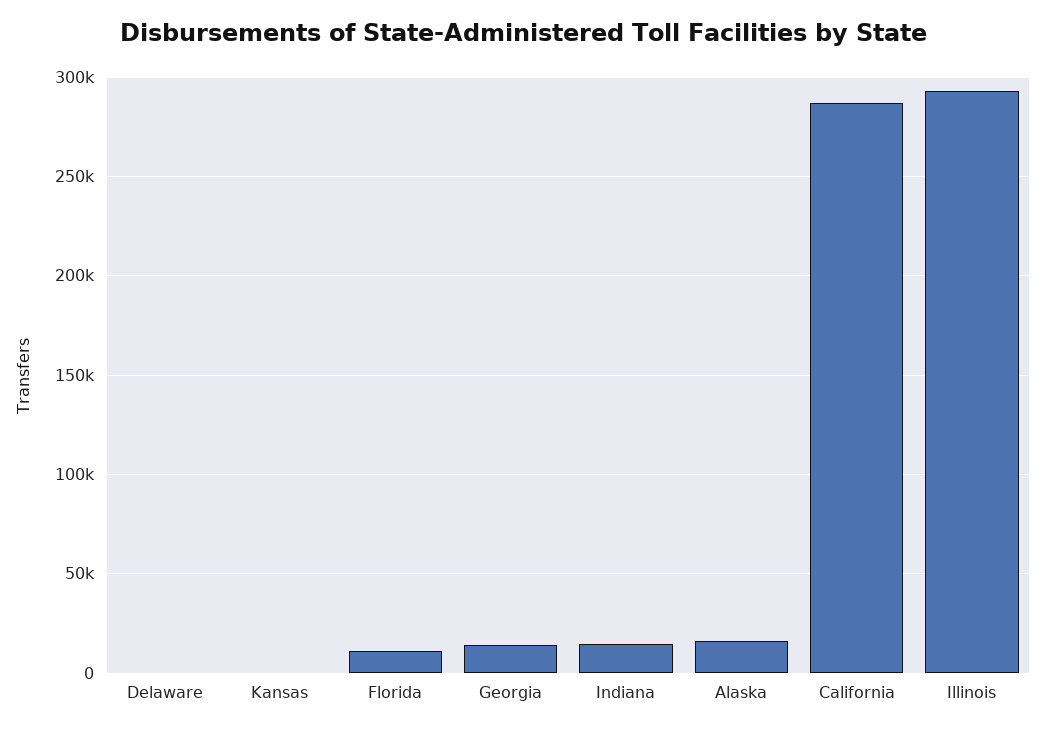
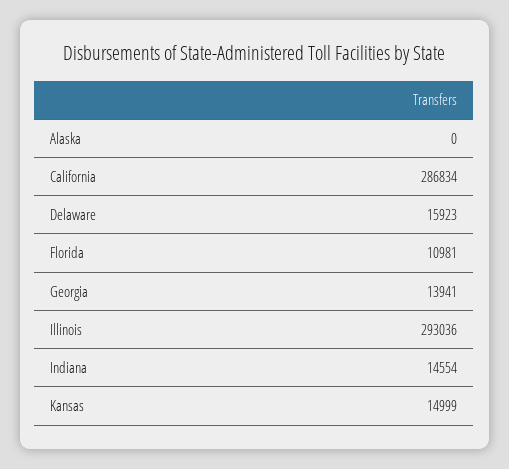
  {
-   "Delaware": 0,
+   "Delaware": 15923,
-   "Kansas": 0,
+   "Kansas": 14999,
    "Florida": 10981,
    "Georgia": 13941,
    "Indiana": 14554,
-   "Alaska": 15000,
+   "Alaska": 0,
    "California": 286834,
    "Illinois": 293036
  }

